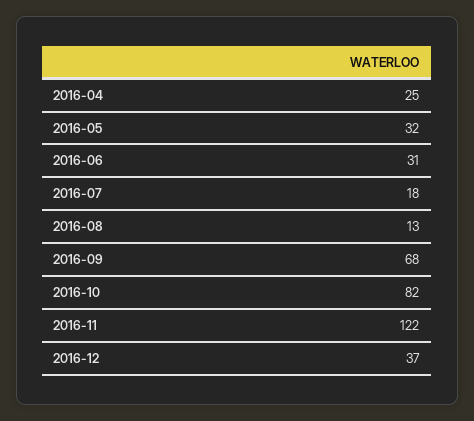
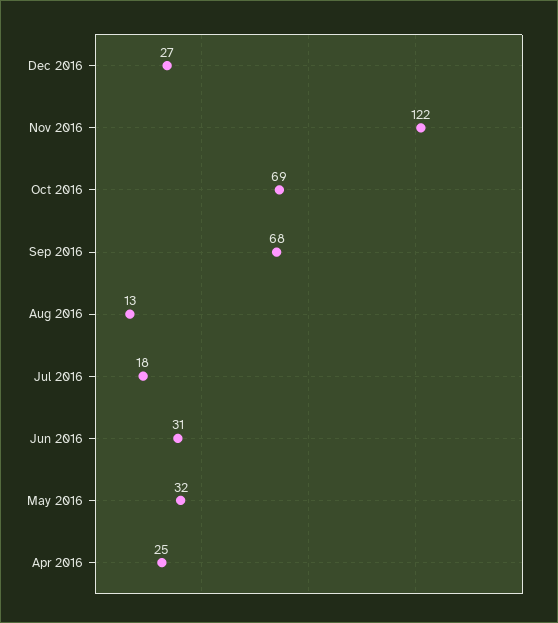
  {
    "2016-04": 25,
    "2016-05": 32,
    "2016-06": 31,
    "2016-07": 18,
    "2016-08": 13,
    "2016-09": 68,
-   "2016-10": 82,
+   "2016-10": 69,
    "2016-11": 122,
-   "2016-12": 37
+   "2016-12": 27
  }

